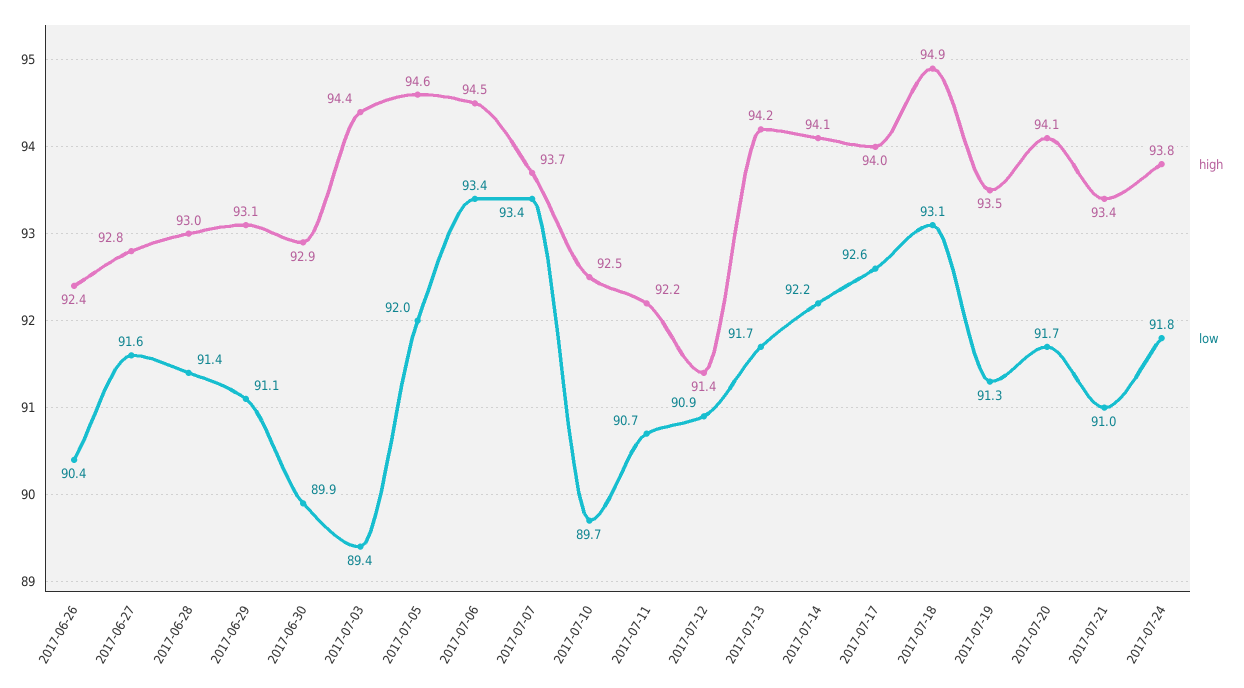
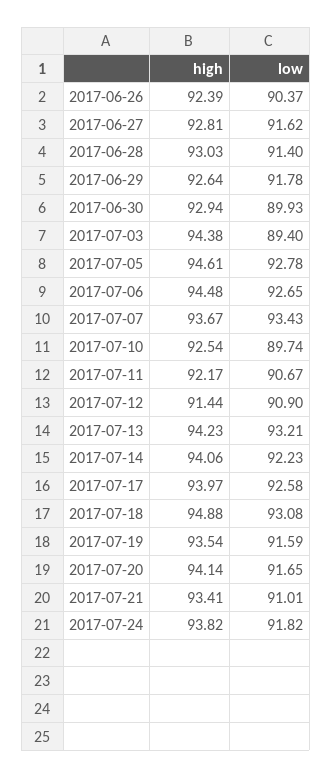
  {
    "high": {
      "2017-06-26": 92.39,
      "2017-06-27": 92.81,
      "2017-06-28": 93.03,
-     "2017-06-29": 93.1,
+     "2017-06-29": 92.64,
      "2017-06-30": 92.94,
      "2017-07-03": 94.38,
      "2017-07-05": 94.61,
      "2017-07-06": 94.48,
      "2017-07-07": 93.67,
      "2017-07-10": 92.54,
      "2017-07-11": 92.17,
      "2017-07-12": 91.44,
      "2017-07-13": 94.23,
      "2017-07-14": 94.06,
      "2017-07-17": 93.97,
      "2017-07-18": 94.88,
      "2017-07-19": 93.54,
      "2017-07-20": 94.14,
      "2017-07-21": 93.41,
      "2017-07-24": 93.82
    },
    "low": {
      "2017-06-26": 90.37,
      "2017-06-27": 91.62,
      "2017-06-28": 91.4,
-     "2017-06-29": 91.1,
+     "2017-06-29": 91.78,
      "2017-06-30": 89.93,
      "2017-07-03": 89.4,
-     "2017-07-05": 92,
+     "2017-07-05": 92.78,
-     "2017-07-06": 93.4,
+     "2017-07-06": 92.65,
      "2017-07-07": 93.43,
      "2017-07-10": 89.74,
      "2017-07-11": 90.67,
      "2017-07-12": 90.9,
-     "2017-07-13": 91.7,
+     "2017-07-13": 93.21,
      "2017-07-14": 92.23,
      "2017-07-17": 92.58,
      "2017-07-18": 93.08,
-     "2017-07-19": 91.3,
+     "2017-07-19": 91.59,
      "2017-07-20": 91.65,
      "2017-07-21": 91.01,
      "2017-07-24": 91.82
    }
  }

